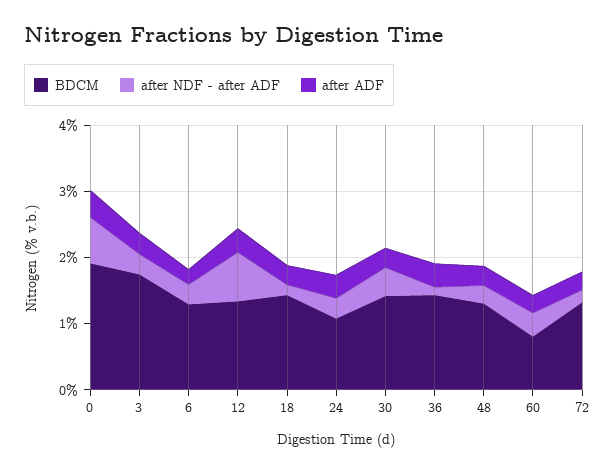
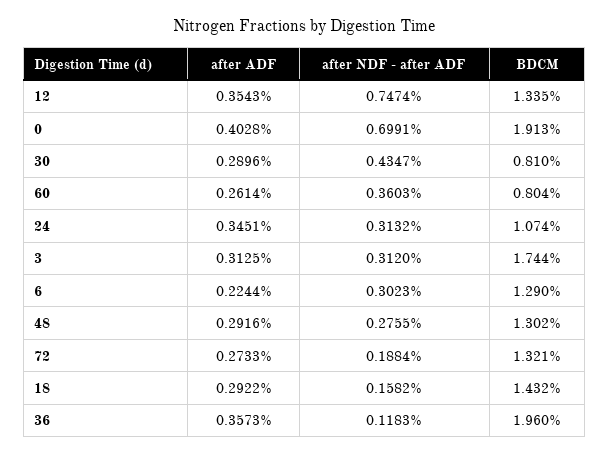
  {
    "BDCM": {
      "0": 1.913,
      "3": 1.744,
      "6": 1.29,
      "12": 1.335,
      "18": 1.432,
      "24": 1.074,
-     "30": 1.4,
+     "30": 0.81,
-     "36": 1.4,
+     "36": 1.96,
      "48": 1.302,
      "60": 0.804,
      "72": 1.321
    },
    "after NDF - after ADF": {
      "0": 0.6991,
      "3": 0.312,
      "6": 0.3023,
      "12": 0.7474,
      "18": 0.1582,
      "24": 0.3132,
      "30": 0.4347,
      "36": 0.1183,
      "48": 0.2755,
      "60": 0.3603,
      "72": 0.1884
    },
    "after ADF": {
      "0": 0.4028,
      "3": 0.3125,
      "6": 0.2244,
      "12": 0.3543,
      "18": 0.2922,
      "24": 0.3451,
      "30": 0.2896,
      "36": 0.3573,
      "48": 0.2916,
      "60": 0.2614,
      "72": 0.2733
    }
  }

